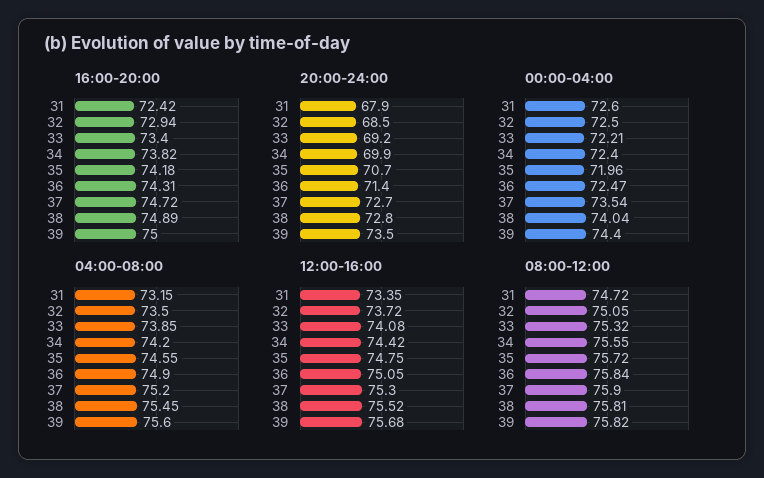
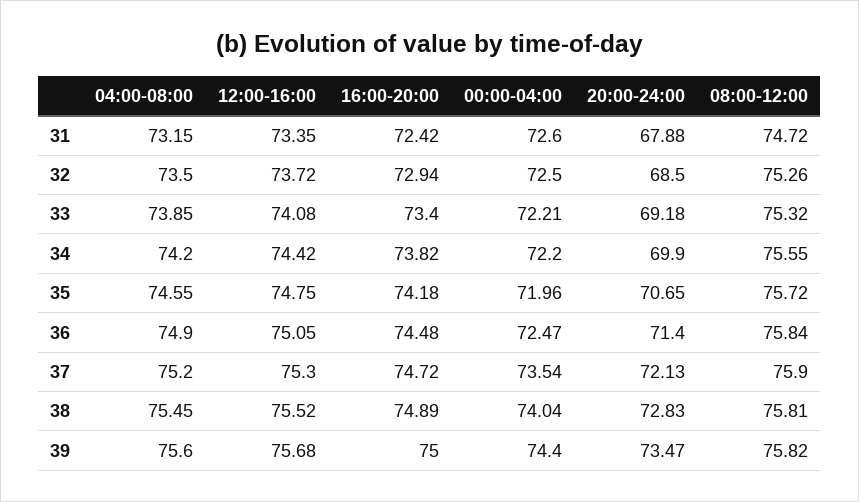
  {
    "16:00-20:00": {
      "31": 72.42,
      "32": 72.94,
      "33": 73.4,
      "34": 73.82,
      "35": 74.18,
-     "36": 74.31,
+     "36": 74.48,
      "37": 74.72,
      "38": 74.89,
      "39": 75
    },
    "20:00-24:00": {
      "31": 67.88,
      "32": 68.5,
      "33": 69.18,
      "34": 69.9,
      "35": 70.65,
      "36": 71.4,
-     "37": 72.7,
+     "37": 72.13,
      "38": 72.83,
      "39": 73.47
    },
    "00:00-04:00": {
      "31": 72.6,
      "32": 72.5,
      "33": 72.21,
-     "34": 72.4,
+     "34": 72.2,
      "35": 71.96,
      "36": 72.47,
      "37": 73.54,
      "38": 74.04,
      "39": 74.4
    },
    "04:00-08:00": {
      "31": 73.15,
      "32": 73.5,
      "33": 73.85,
      "34": 74.2,
      "35": 74.55,
      "36": 74.9,
      "37": 75.2,
      "38": 75.45,
      "39": 75.6
    },
    "12:00-16:00": {
      "31": 73.35,
      "32": 73.72,
      "33": 74.08,
      "34": 74.42,
      "35": 74.75,
      "36": 75.05,
      "37": 75.3,
      "38": 75.52,
      "39": 75.68
    },
    "08:00-12:00": {
      "31": 74.72,
-     "32": 75.05,
+     "32": 75.26,
      "33": 75.32,
      "34": 75.55,
      "35": 75.72,
      "36": 75.84,
      "37": 75.9,
      "38": 75.81,
      "39": 75.82
    }
  }

